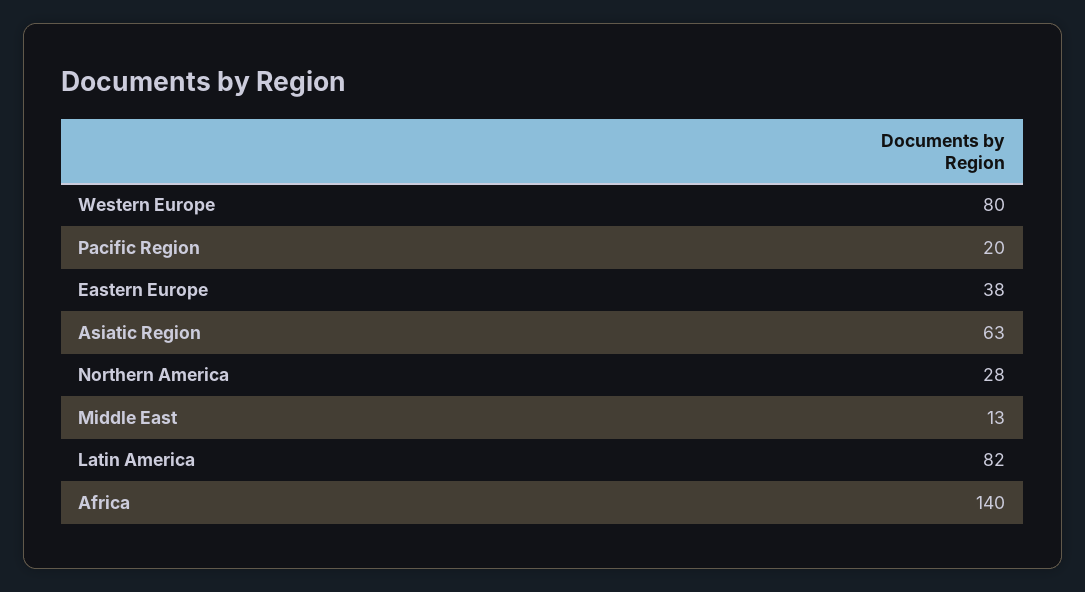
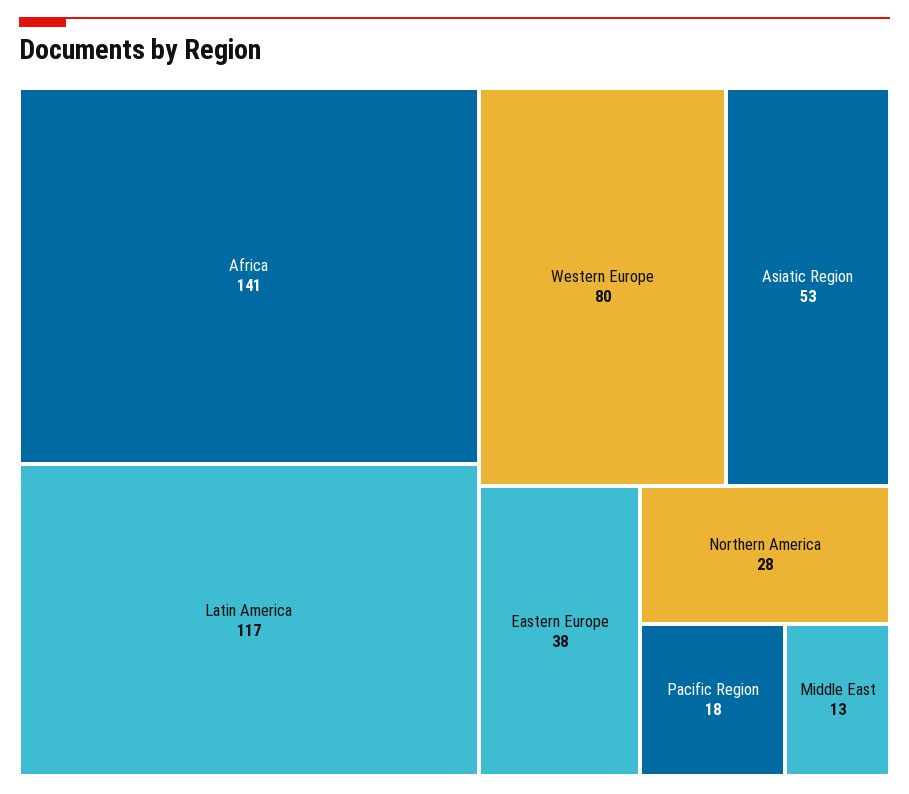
  {
    "Western Europe": 80,
-   "Pacific Region": 20,
+   "Pacific Region": 18,
    "Eastern Europe": 38,
-   "Asiatic Region": 63,
+   "Asiatic Region": 53,
    "Northern America": 28,
    "Middle East": 13,
-   "Latin America": 82,
+   "Latin America": 117,
-   "Africa": 140
+   "Africa": 141
  }

